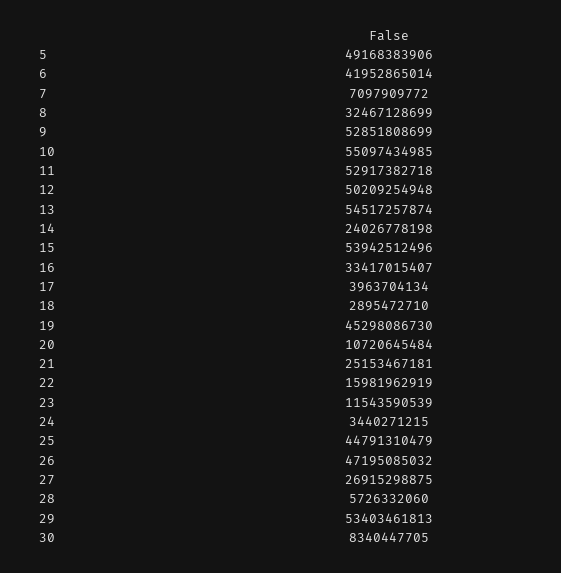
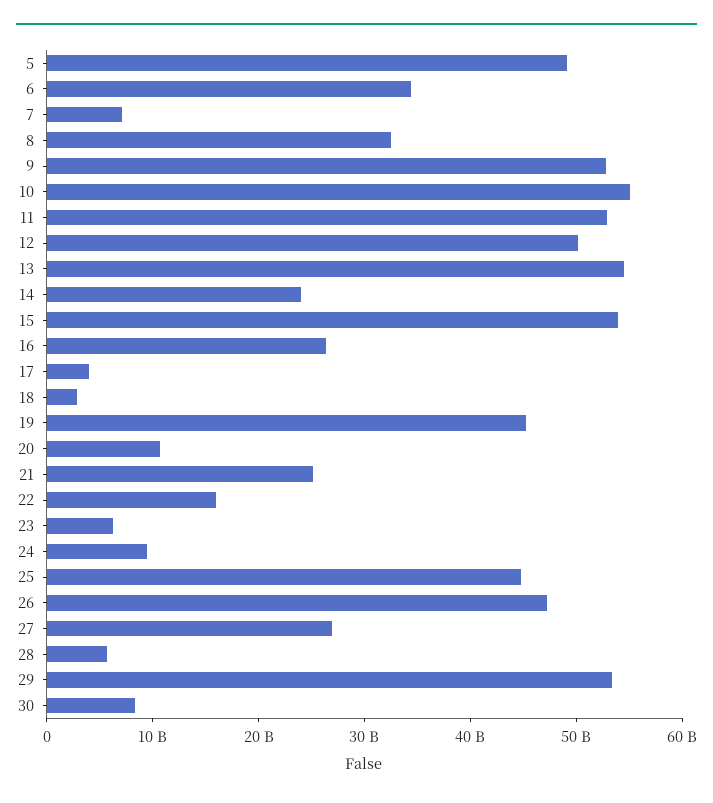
  {
    "5": 49168383906,
-   "6": 41952865014,
+   "6": 34000000000,
    "7": 7097909772,
    "8": 32467128699,
    "9": 52851808699,
    "10": 55097434985,
    "11": 52917382718,
    "12": 50209254948,
    "13": 54517257874,
    "14": 24026778198,
    "15": 53942512496,
-   "16": 33417015407,
+   "16": 26000000000,
    "17": 3963704134,
    "18": 2895472710,
    "19": 45298086730,
    "20": 10720645484,
    "21": 25153467181,
    "22": 15981962919,
-   "23": 11543590539,
+   "23": 6000000000,
-   "24": 3440271215,
+   "24": 10000000000,
    "25": 44791310479,
    "26": 47195085032,
    "27": 26915298875,
    "28": 5726332060,
    "29": 53403461813,
    "30": 8340447705
  }

